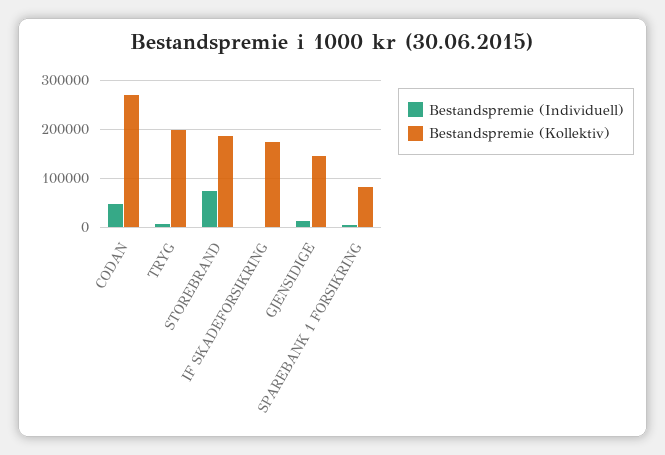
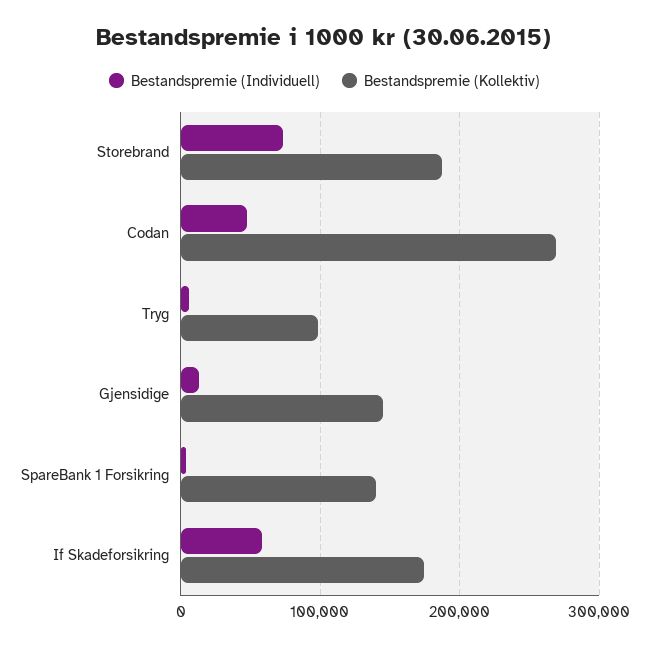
  {
    "Bestandspremie (Individuell)": {
      "CODAN": 50000,
      "TRYG": 10000,
      "STOREBRAND": 70000,
-     "IF SKADEFORSIKRING": 0,
+     "IF SKADEFORSIKRING": 60000,
      "GJENSIDIGE": 10000,
      "SPAREBANK 1 FORSIKRING": 0
    },
    "Bestandspremie (Kollektiv)": {
      "CODAN": 270000,
-     "TRYG": 200000,
+     "TRYG": 100000,
      "STOREBRAND": 190000,
      "IF SKADEFORSIKRING": 170000,
      "GJENSIDIGE": 140000,
-     "SPAREBANK 1 FORSIKRING": 80000
+     "SPAREBANK 1 FORSIKRING": 140000
    }
  }

